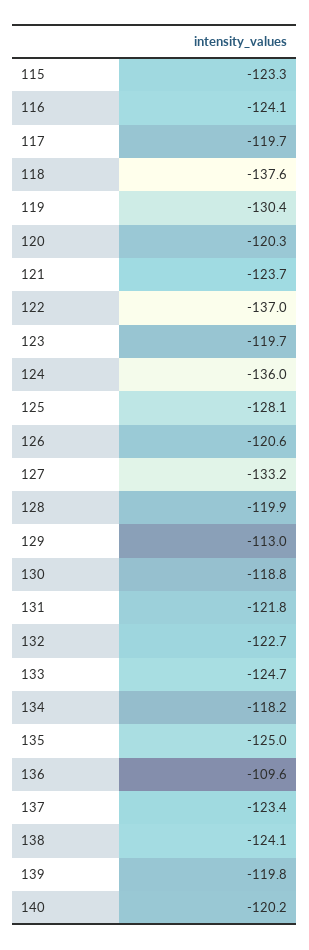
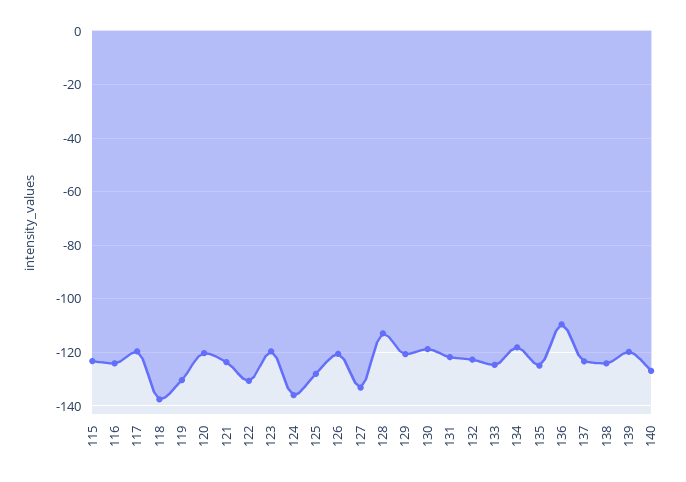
  {
    "115": -123.3,
    "116": -124.1,
    "117": -119.7,
    "118": -137.6,
    "119": -130.4,
    "120": -120.3,
    "121": -123.7,
-   "122": -137,
+   "122": -130,
    "123": -119.7,
    "124": -136,
    "125": -128.1,
    "126": -120.6,
    "127": -133.2,
-   "128": -119.9,
+   "128": -112.5,
-   "129": -113,
+   "129": -120,
    "130": -118.8,
    "131": -121.8,
    "132": -122.7,
    "133": -124.7,
    "134": -118.2,
    "135": -125,
    "136": -109.6,
    "137": -123.4,
    "138": -124.1,
    "139": -119.8,
-   "140": -120.2
+   "140": -127.5
  }

